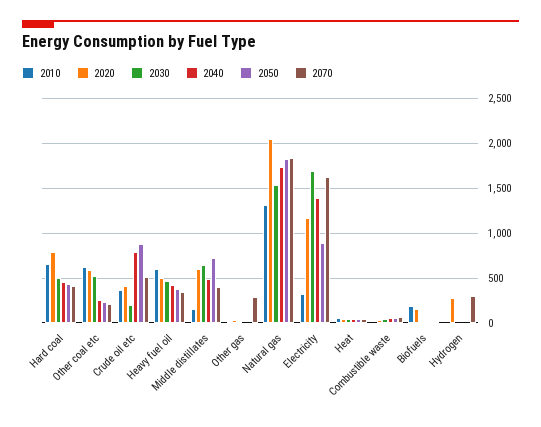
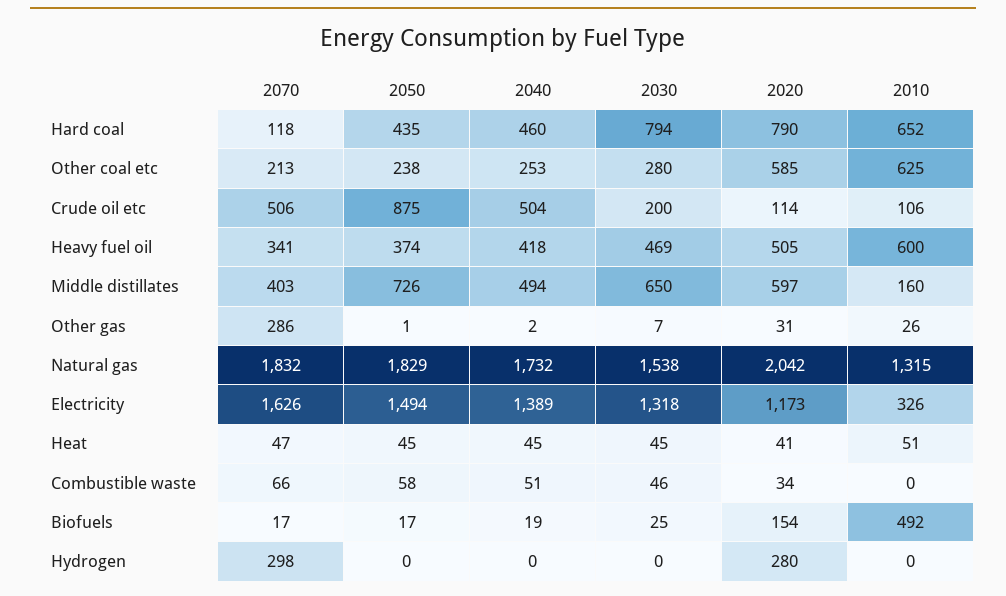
  {
    "2010": {
      "Hard coal": 652,
      "Other coal etc": 625,
-     "Crude oil etc": 400,
+     "Crude oil etc": 106,
      "Heavy fuel oil": 600,
      "Middle distillates": 160,
      "Other gas": 26,
      "Natural gas": 1315,
      "Electricity": 326,
      "Heat": 51,
      "Combustible waste": 0,
-     "Biofuels": 200,
+     "Biofuels": 492,
      "Hydrogen": 0
    },
    "2020": {
      "Hard coal": 790,
      "Other coal etc": 585,
-     "Crude oil etc": 400,
+     "Crude oil etc": 114,
      "Heavy fuel oil": 505,
      "Middle distillates": 597,
      "Other gas": 31,
      "Natural gas": 2042,
      "Electricity": 1173,
      "Heat": 41,
      "Combustible waste": 34,
      "Biofuels": 154,
      "Hydrogen": 280
    },
    "2030": {
-     "Hard coal": 500,
+     "Hard coal": 794,
-     "Other coal etc": 500,
+     "Other coal etc": 280,
      "Crude oil etc": 200,
      "Heavy fuel oil": 469,
      "Middle distillates": 650,
      "Other gas": 7,
      "Natural gas": 1538,
-     "Electricity": 1700,
+     "Electricity": 1318,
      "Heat": 45,
      "Combustible waste": 46,
      "Biofuels": 25,
      "Hydrogen": 0
    },
    "2040": {
      "Hard coal": 460,
      "Other coal etc": 253,
-     "Crude oil etc": 800,
+     "Crude oil etc": 504,
      "Heavy fuel oil": 418,
      "Middle distillates": 494,
      "Other gas": 2,
      "Natural gas": 1732,
      "Electricity": 1389,
      "Heat": 45,
      "Combustible waste": 51,
      "Biofuels": 19,
      "Hydrogen": 0
    },
    "2050": {
      "Hard coal": 435,
      "Other coal etc": 238,
      "Crude oil etc": 875,
      "Heavy fuel oil": 374,
      "Middle distillates": 726,
      "Other gas": 1,
      "Natural gas": 1829,
-     "Electricity": 900,
+     "Electricity": 1494,
      "Heat": 45,
      "Combustible waste": 58,
      "Biofuels": 17,
      "Hydrogen": 0
    },
    "2070": {
-     "Hard coal": 400,
+     "Hard coal": 118,
      "Other coal etc": 213,
      "Crude oil etc": 506,
      "Heavy fuel oil": 341,
      "Middle distillates": 403,
      "Other gas": 286,
      "Natural gas": 1832,
      "Electricity": 1626,
      "Heat": 47,
      "Combustible waste": 66,
      "Biofuels": 17,
      "Hydrogen": 298
    }
  }

